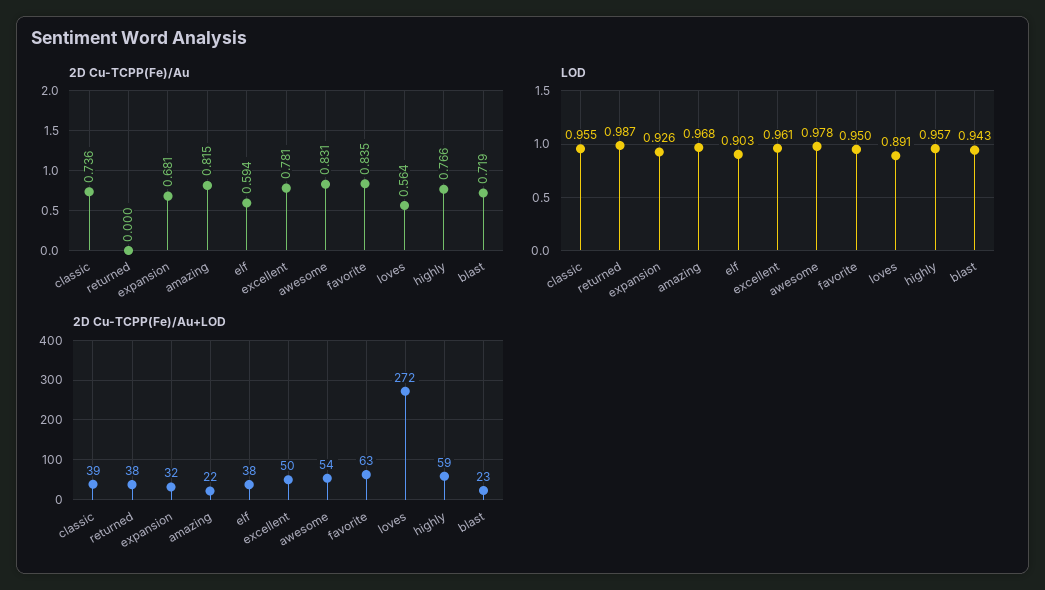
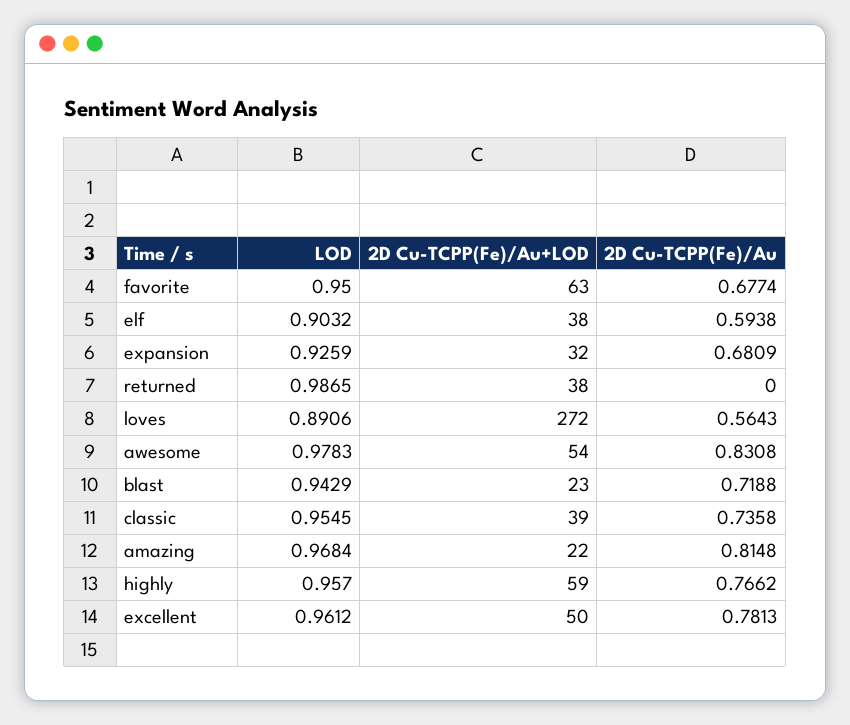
  {
    "2D Cu-TCPP(Fe)/Au": {
      "classic": 0.7358,
      "returned": 0,
      "expansion": 0.6809,
      "amazing": 0.8148,
      "elf": 0.5938,
      "excellent": 0.7813,
      "awesome": 0.8308,
-     "favorite": 0.835,
+     "favorite": 0.6774,
      "loves": 0.5643,
      "highly": 0.7662,
      "blast": 0.7188
    },
    "LOD": {
      "classic": 0.9545,
      "returned": 0.9865,
      "expansion": 0.9259,
      "amazing": 0.9684,
      "elf": 0.9032,
      "excellent": 0.9612,
      "awesome": 0.9783,
      "favorite": 0.95,
      "loves": 0.8906,
      "highly": 0.957,
      "blast": 0.9429
    },
    "2D Cu-TCPP(Fe)/Au+LOD": {
      "classic": 39,
      "returned": 38,
      "expansion": 32,
      "amazing": 22,
      "elf": 38,
      "excellent": 50,
      "awesome": 54,
      "favorite": 63,
      "loves": 272,
      "highly": 59,
      "blast": 23
    }
  }

